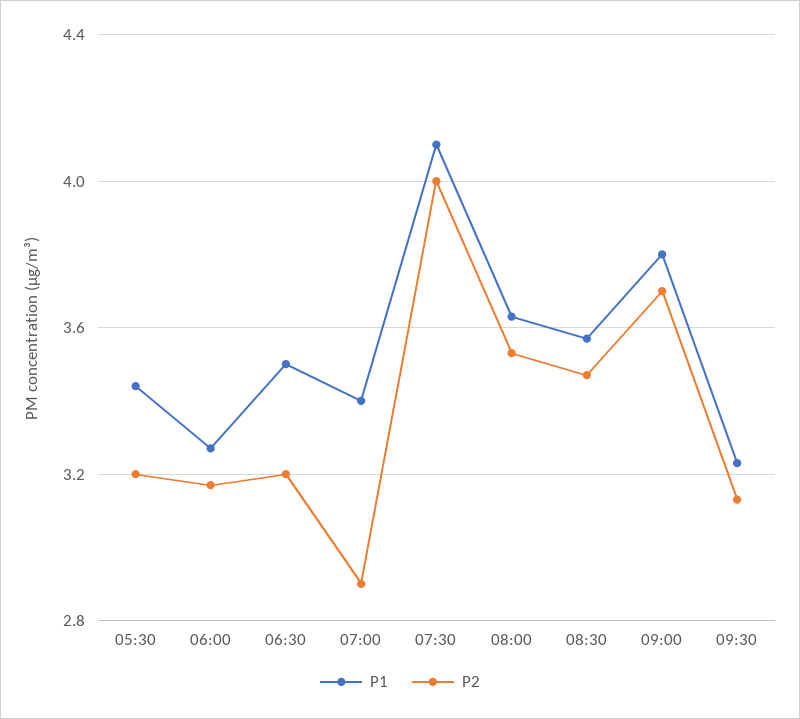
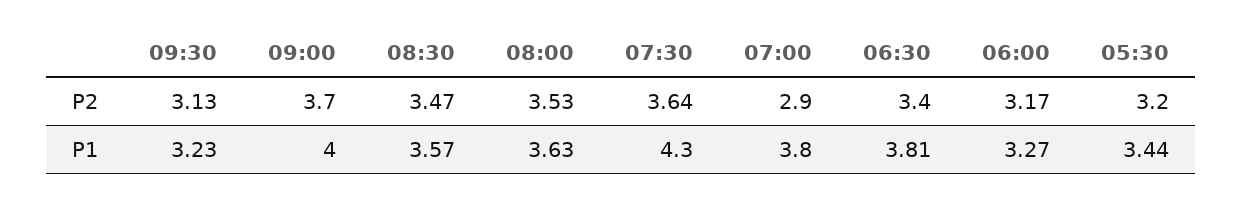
  {
    "P1": {
      "05:30": 3.44,
      "06:00": 3.27,
-     "06:30": 3.5,
+     "06:30": 3.81,
-     "07:00": 3.4,
+     "07:00": 3.8,
-     "07:30": 4.1,
+     "07:30": 4.3,
      "08:00": 3.63,
      "08:30": 3.57,
-     "09:00": 3.8,
+     "09:00": 4,
      "09:30": 3.23
    },
    "P2": {
      "05:30": 3.2,
      "06:00": 3.17,
-     "06:30": 3.2,
+     "06:30": 3.4,
      "07:00": 2.9,
-     "07:30": 4,
+     "07:30": 3.64,
      "08:00": 3.53,
      "08:30": 3.47,
      "09:00": 3.7,
      "09:30": 3.13
    }
  }

